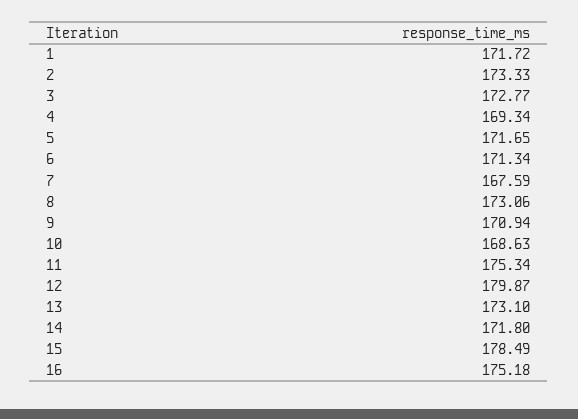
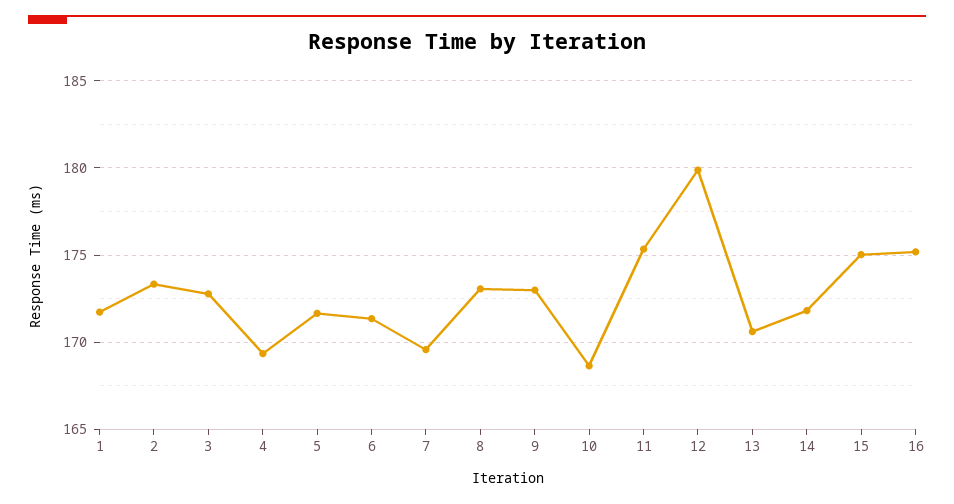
  {
    "1": 171.72,
    "2": 173.33,
    "3": 172.77,
    "4": 169.34,
    "5": 171.65,
    "6": 171.34,
-   "7": 167.59,
+   "7": 169.5,
    "8": 173.06,
-   "9": 170.94,
+   "9": 173,
    "10": 168.63,
    "11": 175.34,
    "12": 179.87,
-   "13": 173.1,
+   "13": 170.5,
    "14": 171.8,
-   "15": 178.49,
+   "15": 175,
    "16": 175.18
  }

